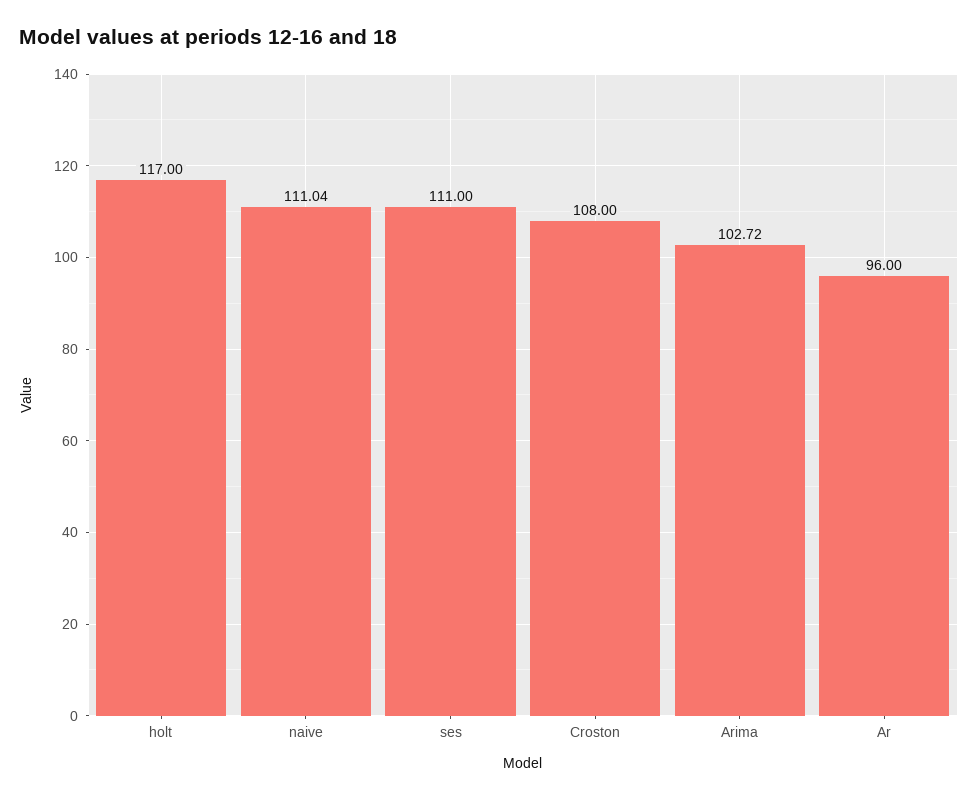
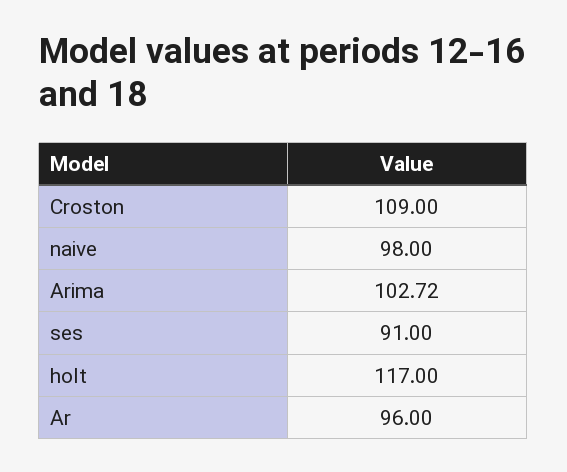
  {
    "holt": 117,
-   "naive": 111.04,
+   "naive": 98,
-   "ses": 111,
+   "ses": 91,
-   "Croston": 108,
+   "Croston": 109,
    "Arima": 102.72,
    "Ar": 96
  }

